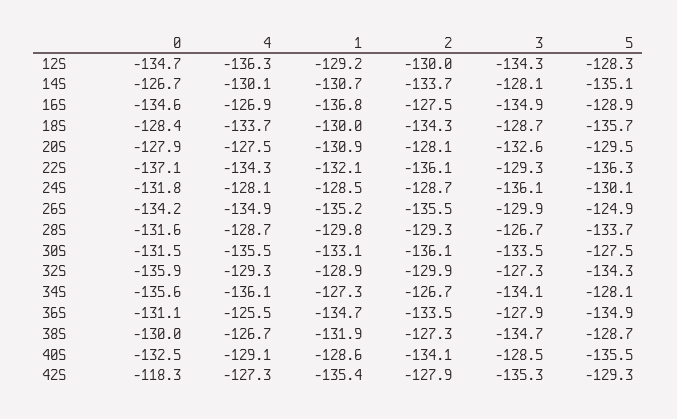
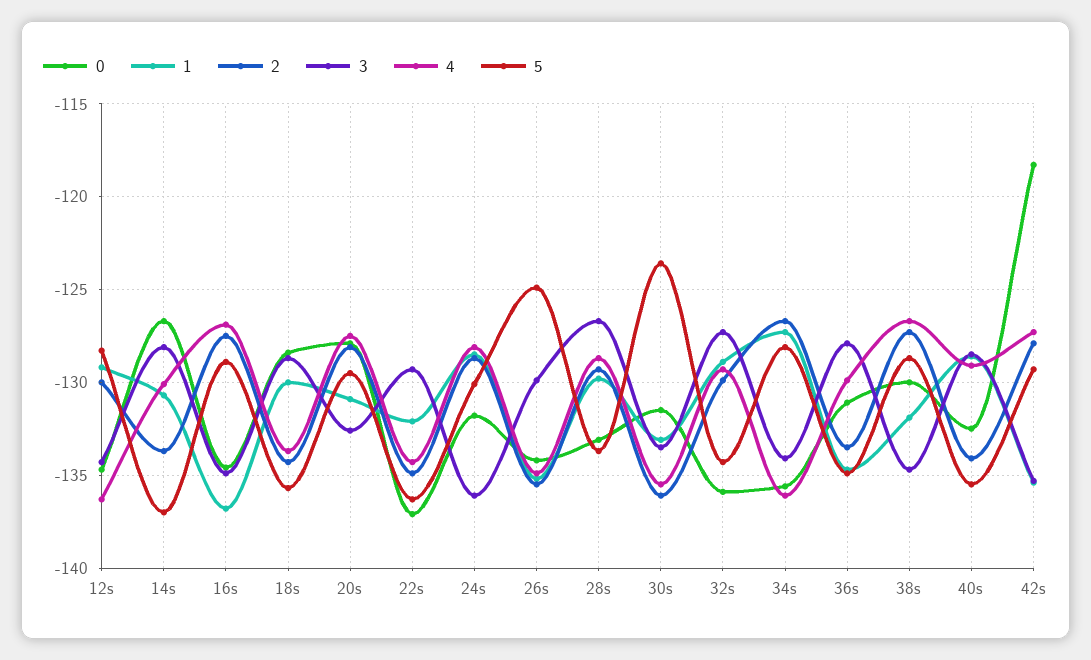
  {
    "0": {
      "12S": -134.7,
      "14S": -126.7,
      "16S": -134.6,
      "18S": -128.4,
      "20S": -127.9,
      "22S": -137.1,
      "24S": -131.8,
      "26S": -134.2,
-     "28S": -131.6,
+     "28S": -133,
      "30S": -131.5,
      "32S": -135.9,
      "34S": -135.6,
      "36S": -131.1,
      "38S": -130,
      "40S": -132.5,
      "42S": -118.3
    },
    "4": {
      "12S": -136.3,
      "14S": -130.1,
      "16S": -126.9,
      "18S": -133.7,
      "20S": -127.5,
      "22S": -134.3,
      "24S": -128.1,
      "26S": -134.9,
      "28S": -128.7,
      "30S": -135.5,
      "32S": -129.3,
      "34S": -136.1,
-     "36S": -125.5,
+     "36S": -130,
      "38S": -126.7,
      "40S": -129.1,
      "42S": -127.3
    },
    "1": {
      "12S": -129.2,
      "14S": -130.7,
      "16S": -136.8,
      "18S": -130,
      "20S": -130.9,
      "22S": -132.1,
      "24S": -128.5,
      "26S": -135.2,
      "28S": -129.8,
      "30S": -133.1,
      "32S": -128.9,
      "34S": -127.3,
      "36S": -134.7,
      "38S": -131.9,
      "40S": -128.6,
      "42S": -135.4
    },
    "2": {
      "12S": -130,
      "14S": -133.7,
      "16S": -127.5,
      "18S": -134.3,
      "20S": -128.1,
-     "22S": -136.1,
+     "22S": -135,
      "24S": -128.7,
      "26S": -135.5,
      "28S": -129.3,
      "30S": -136.1,
      "32S": -129.9,
      "34S": -126.7,
      "36S": -133.5,
      "38S": -127.3,
      "40S": -134.1,
      "42S": -127.9
    },
    "3": {
      "12S": -134.3,
      "14S": -128.1,
      "16S": -134.9,
      "18S": -128.7,
      "20S": -132.6,
      "22S": -129.3,
      "24S": -136.1,
      "26S": -129.9,
      "28S": -126.7,
      "30S": -133.5,
      "32S": -127.3,
      "34S": -134.1,
      "36S": -127.9,
      "38S": -134.7,
      "40S": -128.5,
      "42S": -135.3
    },
    "5": {
      "12S": -128.3,
-     "14S": -135.1,
+     "14S": -137,
      "16S": -128.9,
      "18S": -135.7,
      "20S": -129.5,
      "22S": -136.3,
      "24S": -130.1,
      "26S": -124.9,
      "28S": -133.7,
-     "30S": -127.5,
+     "30S": -123.5,
      "32S": -134.3,
      "34S": -128.1,
      "36S": -134.9,
      "38S": -128.7,
      "40S": -135.5,
      "42S": -129.3
    }
  }

